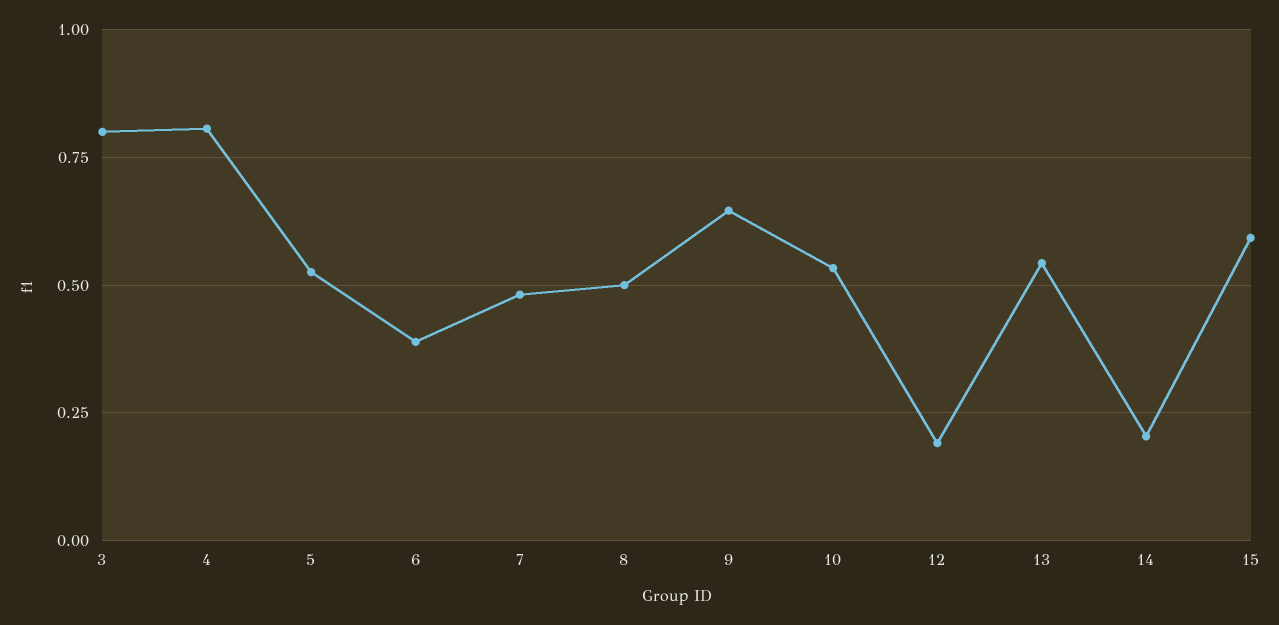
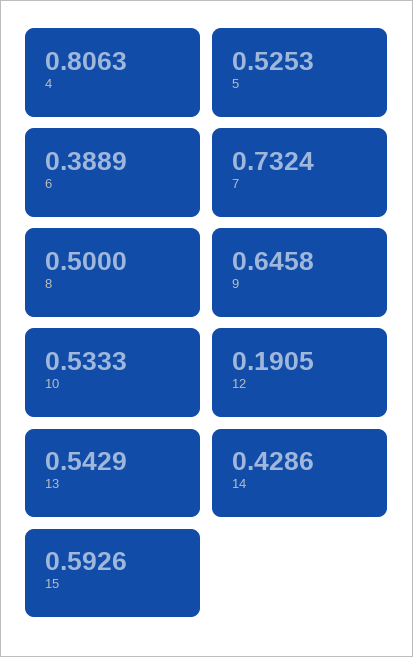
  {
-   "3": 0.8,
    "4": 0.8063,
    "5": 0.5253,
    "6": 0.3889,
-   "7": 0.475,
+   "7": 0.7324,
    "8": 0.5,
    "9": 0.6458,
    "10": 0.5333,
    "12": 0.1905,
    "13": 0.5429,
-   "14": 0.2,
+   "14": 0.4286,
    "15": 0.5926
  }

